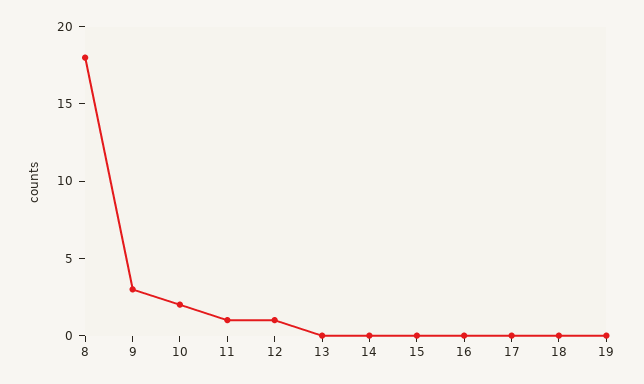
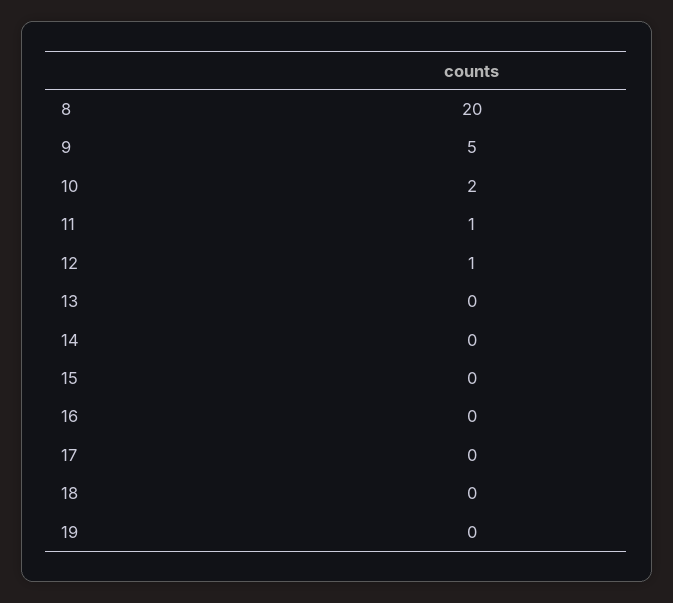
  {
-   "8": 18,
+   "8": 20,
-   "9": 3,
+   "9": 5,
    "10": 2,
    "11": 1,
    "12": 1,
    "13": 0,
    "14": 0,
    "15": 0,
    "16": 0,
    "17": 0,
    "18": 0,
    "19": 0
  }

